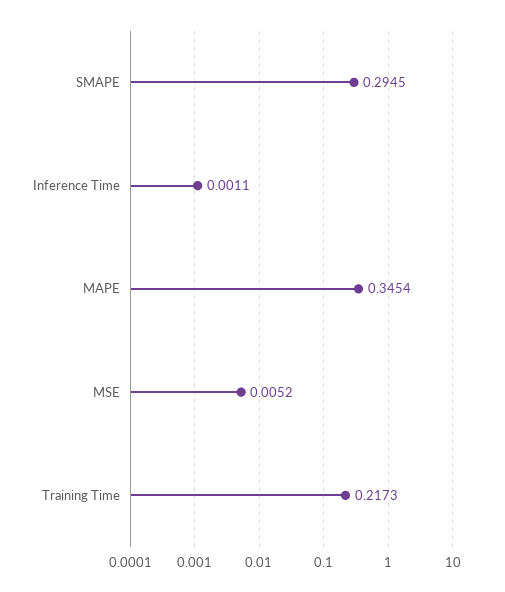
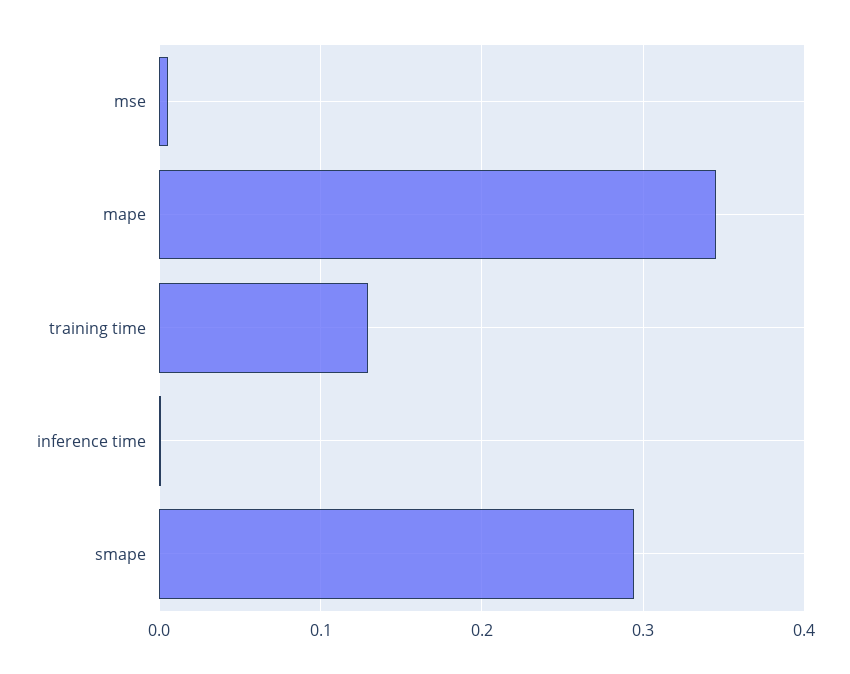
  {
    "SMAPE": 0.2945,
    "Inference Time": 0.0011,
    "MAPE": 0.3454,
    "MSE": 0.0052,
-   "Training Time": 0.2173
+   "Training Time": 0.13
  }

